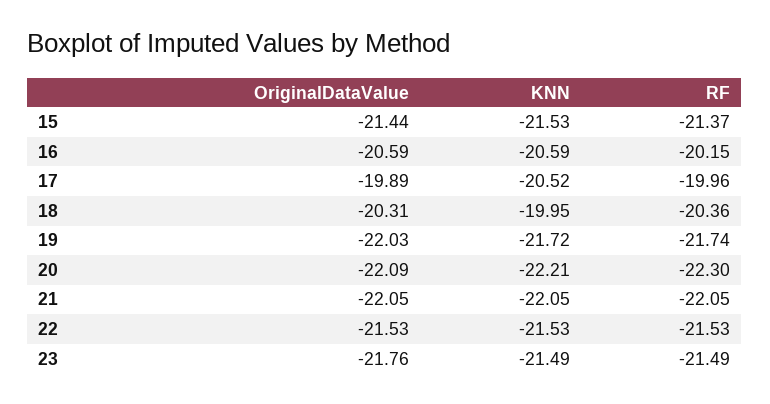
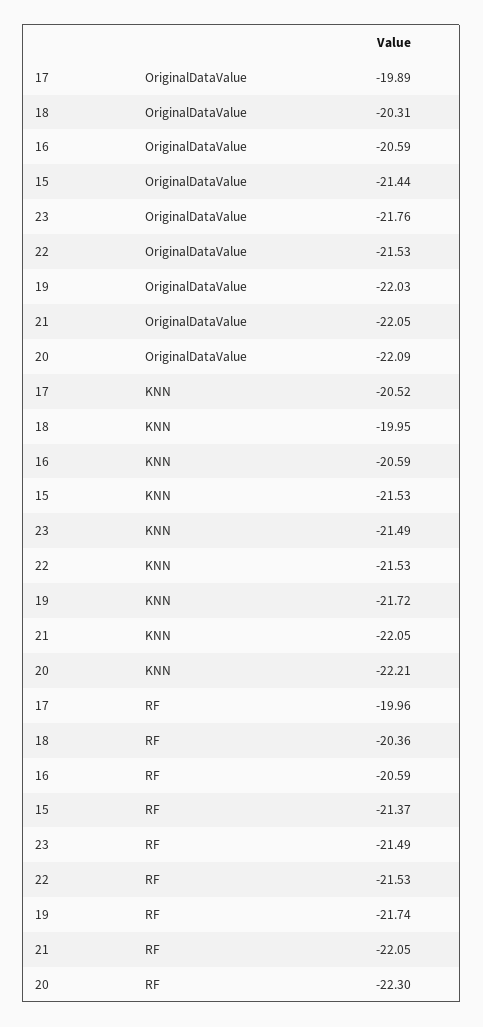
  {
    "OriginalDataValue": {
      "15": -21.44,
      "16": -20.59,
      "17": -19.89,
      "18": -20.31,
      "19": -22.03,
      "20": -22.09,
      "21": -22.05,
      "22": -21.53,
      "23": -21.76
    },
    "KNN": {
      "15": -21.53,
      "16": -20.59,
      "17": -20.52,
      "18": -19.95,
      "19": -21.72,
      "20": -22.21,
      "21": -22.05,
      "22": -21.53,
      "23": -21.49
    },
    "RF": {
      "15": -21.37,
-     "16": -20.15,
+     "16": -20.59,
      "17": -19.96,
      "18": -20.36,
      "19": -21.74,
      "20": -22.3,
      "21": -22.05,
      "22": -21.53,
      "23": -21.49
    }
  }

